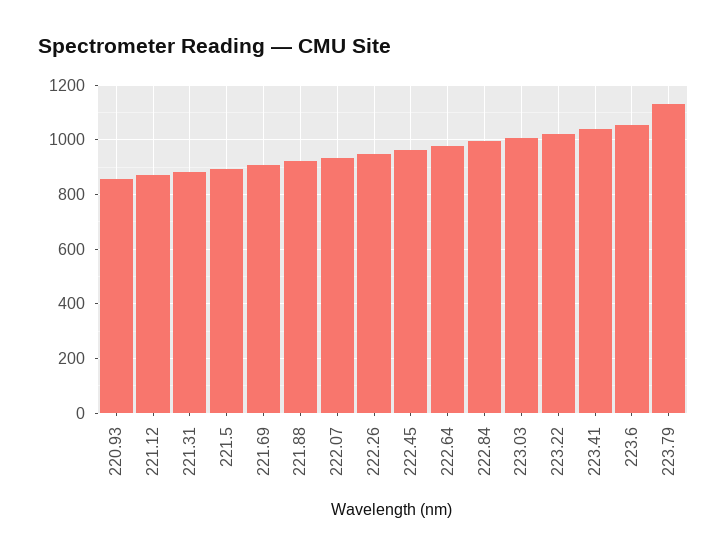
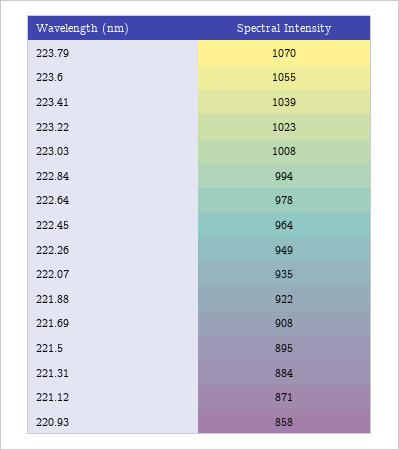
  {
    "220.93": 858,
    "221.12": 871,
    "221.31": 884,
    "221.5": 895,
    "221.69": 908,
    "221.88": 922,
    "222.07": 935,
    "222.26": 949,
    "222.45": 964,
    "222.64": 978,
    "222.84": 994,
    "223.03": 1008,
    "223.22": 1023,
    "223.41": 1039,
    "223.6": 1055,
-   "223.79": 1125
+   "223.79": 1070
  }

